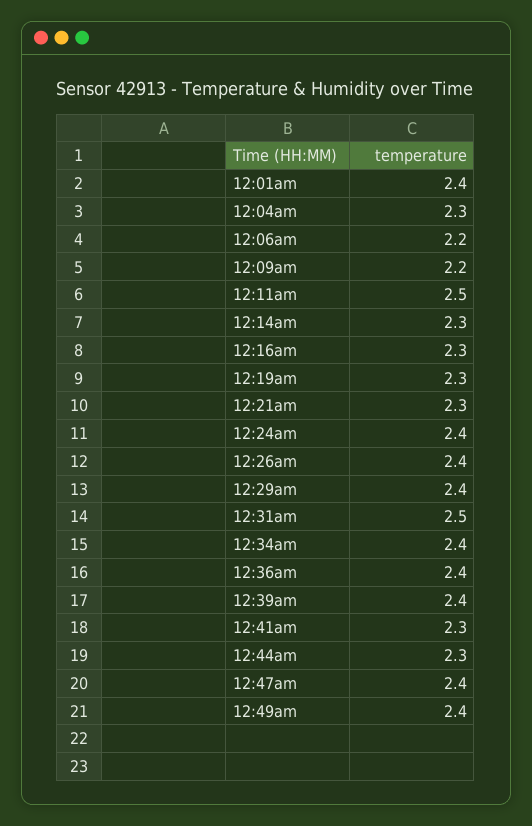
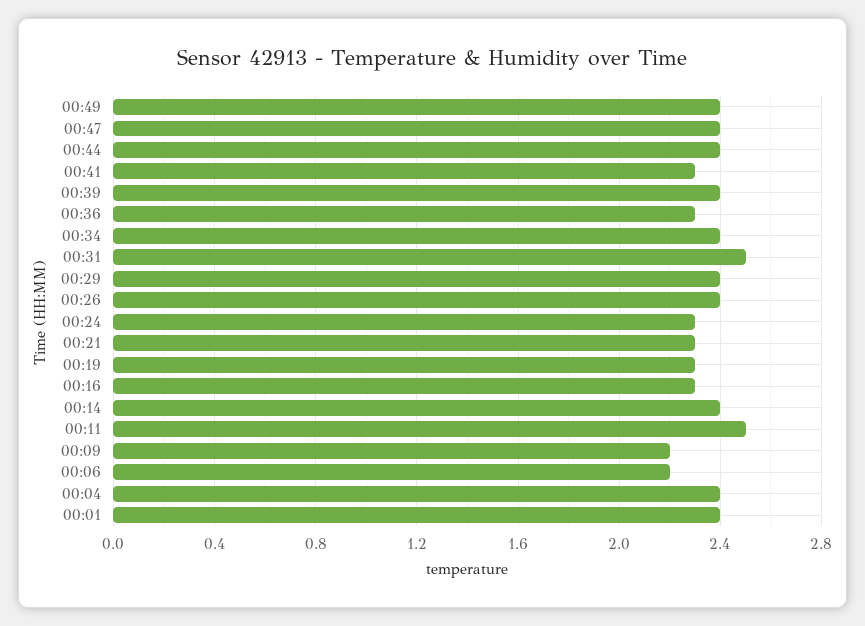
  {
    "12:01am": 2.4,
-   "12:04am": 2.3,
+   "12:04am": 2.4,
    "12:06am": 2.2,
    "12:09am": 2.2,
    "12:11am": 2.5,
-   "12:14am": 2.3,
+   "12:14am": 2.4,
    "12:16am": 2.3,
    "12:19am": 2.3,
    "12:21am": 2.3,
-   "12:24am": 2.4,
+   "12:24am": 2.3,
    "12:26am": 2.4,
    "12:29am": 2.4,
    "12:31am": 2.5,
    "12:34am": 2.4,
-   "12:36am": 2.4,
+   "12:36am": 2.3,
    "12:39am": 2.4,
    "12:41am": 2.3,
-   "12:44am": 2.3,
+   "12:44am": 2.4,
    "12:47am": 2.4,
    "12:49am": 2.4
  }

